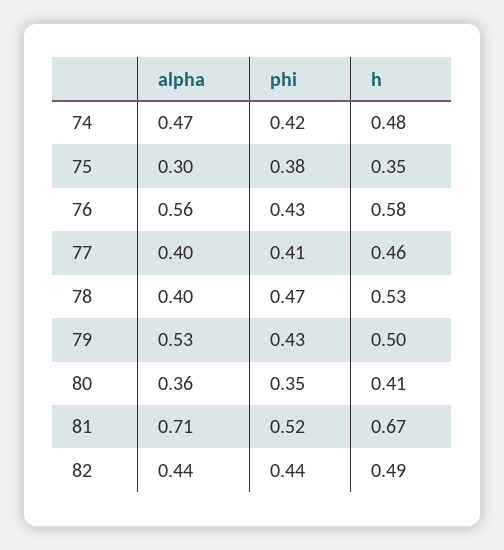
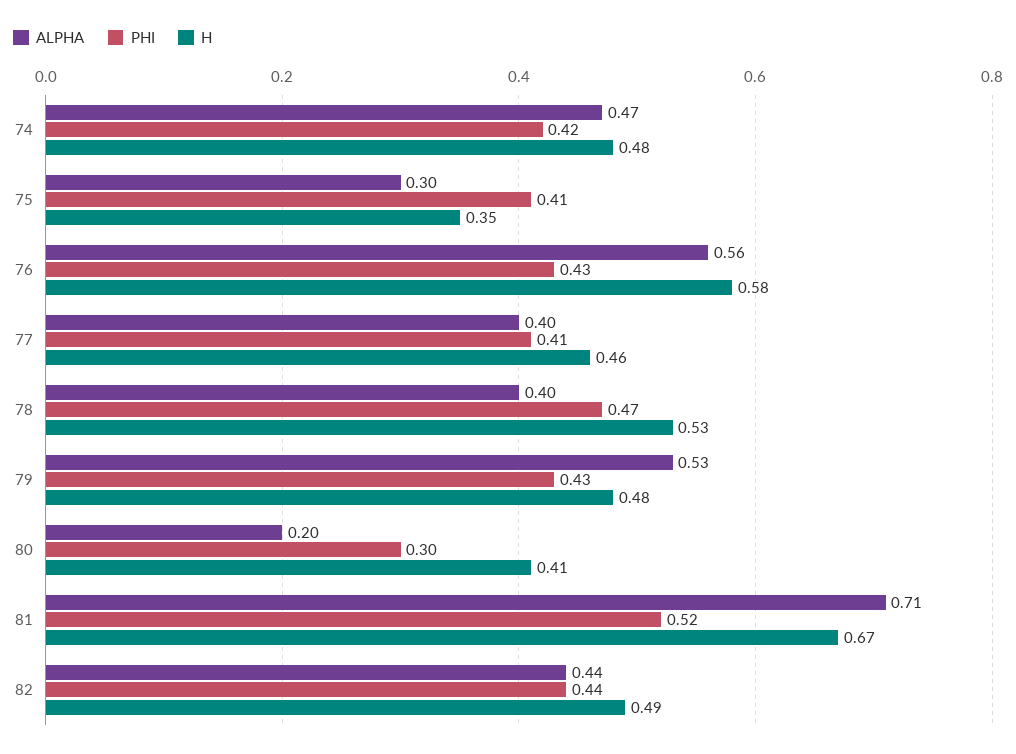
  {
    "alpha": {
      "74": 0.47,
      "75": 0.3,
      "76": 0.56,
      "77": 0.4,
      "78": 0.4,
      "79": 0.53,
-     "80": 0.36,
+     "80": 0.2,
      "81": 0.71,
      "82": 0.44
    },
    "phi": {
      "74": 0.42,
-     "75": 0.38,
+     "75": 0.41,
      "76": 0.43,
      "77": 0.41,
      "78": 0.47,
      "79": 0.43,
-     "80": 0.35,
+     "80": 0.3,
      "81": 0.52,
      "82": 0.44
    },
    "h": {
      "74": 0.48,
      "75": 0.35,
      "76": 0.58,
      "77": 0.46,
      "78": 0.53,
-     "79": 0.5,
+     "79": 0.48,
      "80": 0.41,
      "81": 0.67,
      "82": 0.49
    }
  }

